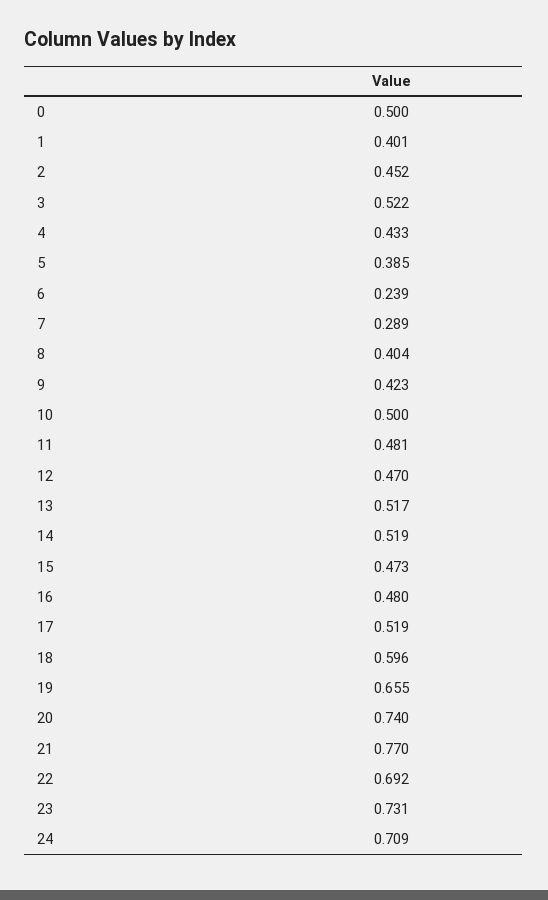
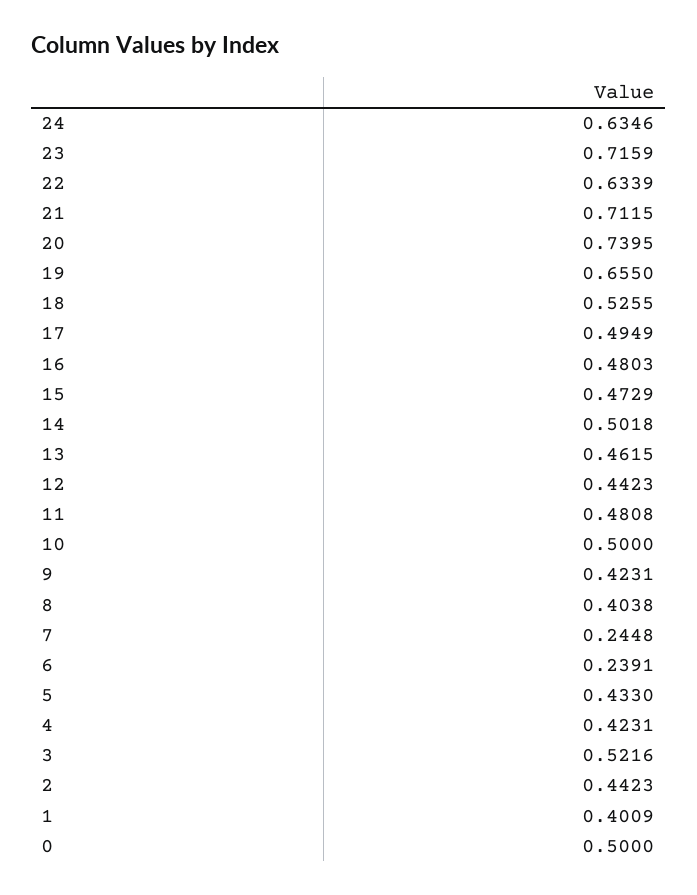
  {
    "0": 0.5,
    "1": 0.4009,
-   "2": 0.452,
+   "2": 0.4423,
    "3": 0.5216,
-   "4": 0.433,
+   "4": 0.4231,
-   "5": 0.385,
+   "5": 0.433,
    "6": 0.2391,
-   "7": 0.289,
+   "7": 0.2448,
    "8": 0.4038,
    "9": 0.4231,
    "10": 0.5,
    "11": 0.4808,
-   "12": 0.47,
+   "12": 0.4423,
-   "13": 0.517,
+   "13": 0.4615,
-   "14": 0.519,
+   "14": 0.5018,
    "15": 0.4729,
    "16": 0.4803,
-   "17": 0.519,
+   "17": 0.4949,
-   "18": 0.596,
+   "18": 0.5255,
    "19": 0.655,
    "20": 0.7395,
-   "21": 0.77,
+   "21": 0.7115,
-   "22": 0.692,
+   "22": 0.6339,
-   "23": 0.731,
+   "23": 0.7159,
-   "24": 0.709
+   "24": 0.6346
  }

